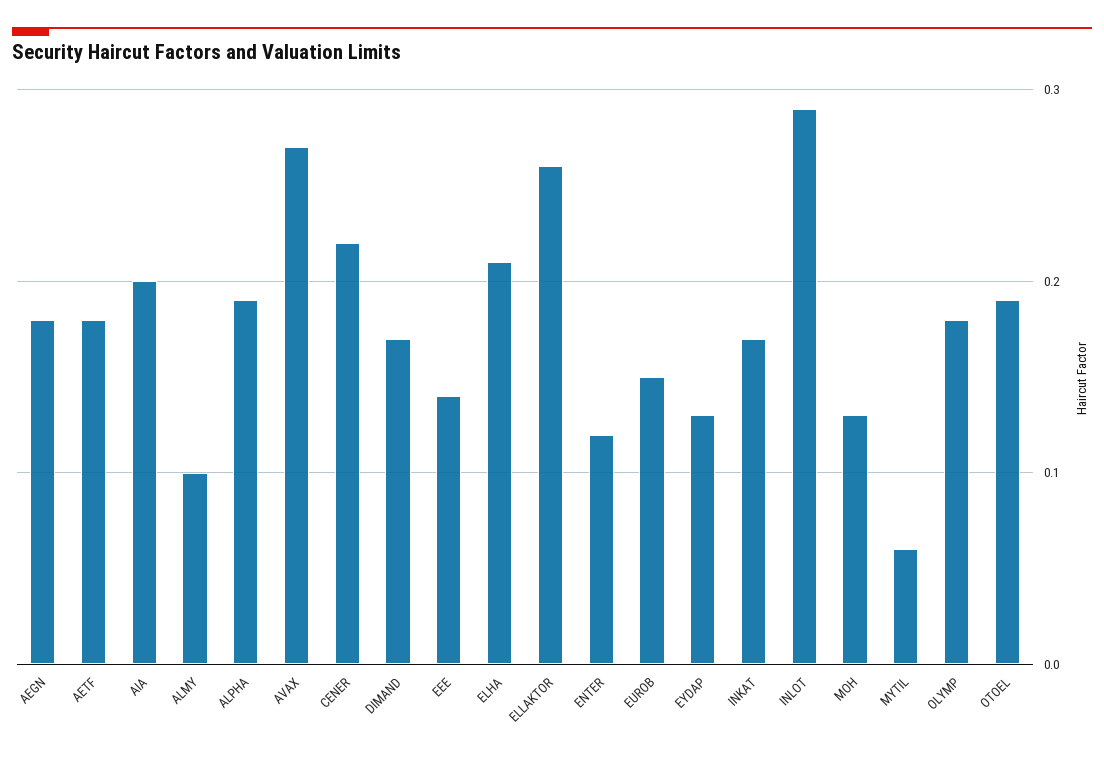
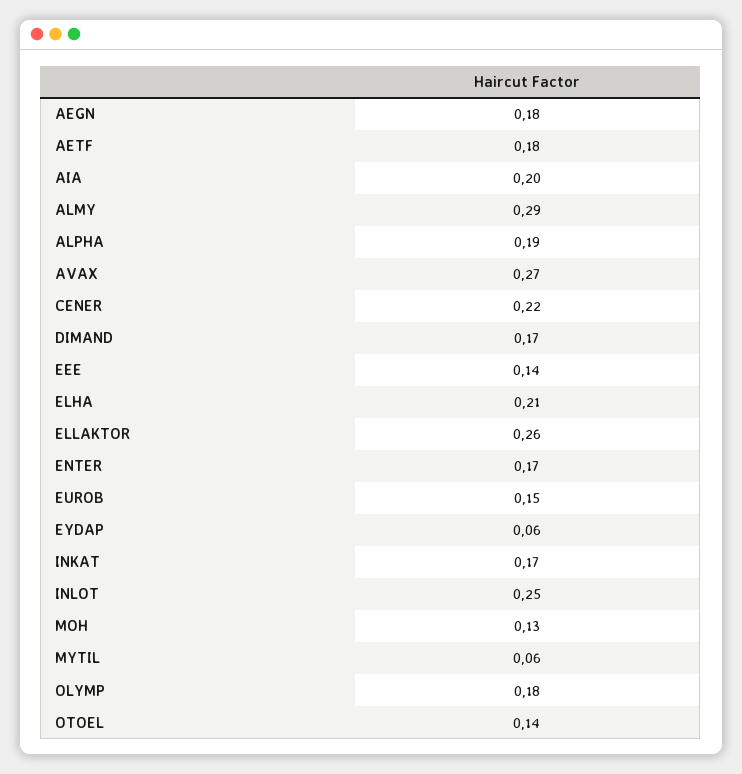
  {
    "AEGN": 0.18,
    "AETF": 0.18,
    "AIA": 0.2,
-   "ALMY": 0.1,
+   "ALMY": 0.29,
    "ALPHA": 0.19,
    "AVAX": 0.27,
    "CENER": 0.22,
    "DIMAND": 0.17,
    "EEE": 0.14,
    "ELHA": 0.21,
    "ELLAKTOR": 0.26,
-   "ENTER": 0.12,
+   "ENTER": 0.17,
    "EUROB": 0.15,
-   "EYDAP": 0.13,
+   "EYDAP": 0.06,
    "INKAT": 0.17,
-   "INLOT": 0.29,
+   "INLOT": 0.25,
    "MOH": 0.13,
    "MYTIL": 0.06,
    "OLYMP": 0.18,
-   "OTOEL": 0.19
+   "OTOEL": 0.14
  }

